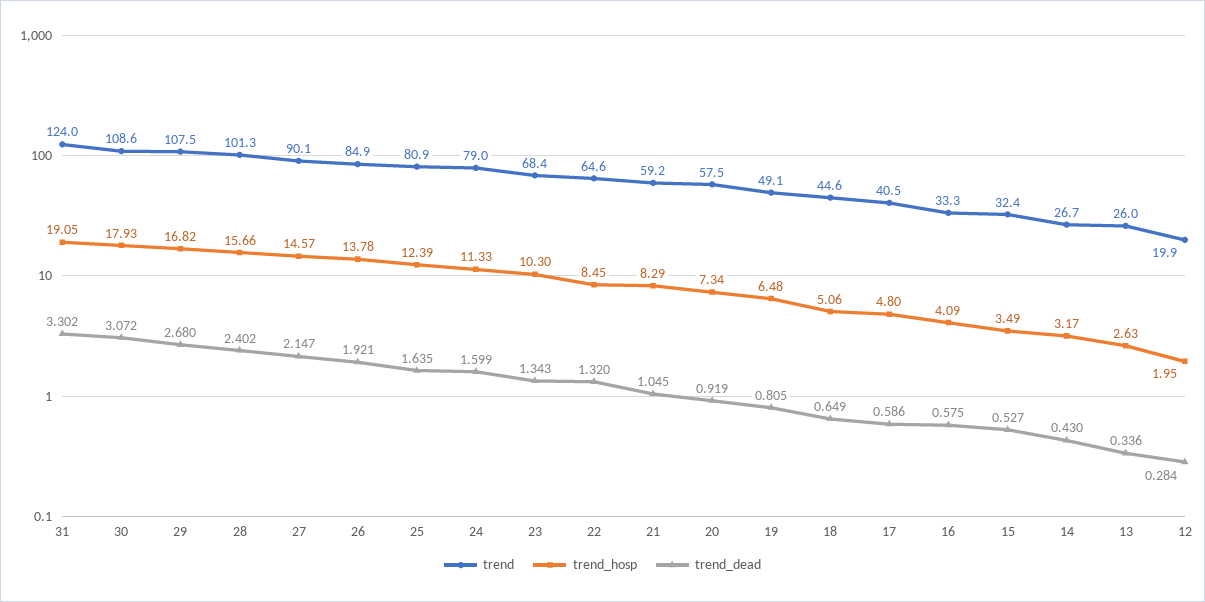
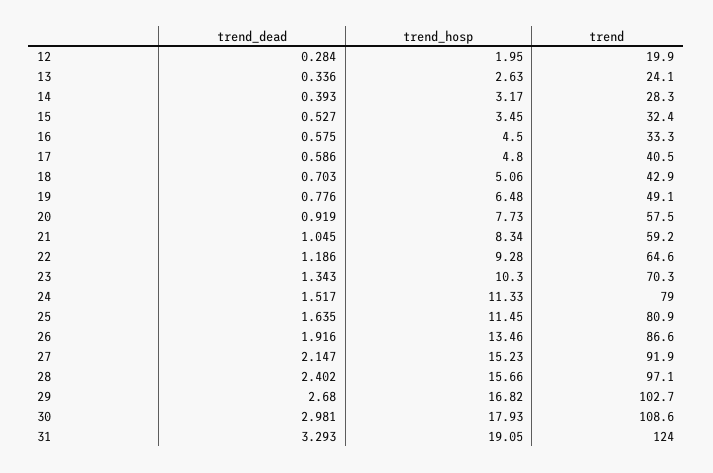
  {
    "trend": {
      "31": 124,
      "30": 108.6,
-     "29": 107.5,
+     "29": 102.7,
-     "28": 101.3,
+     "28": 97.1,
-     "27": 90.1,
+     "27": 91.9,
-     "26": 84.9,
+     "26": 86.6,
      "25": 80.9,
      "24": 79,
-     "23": 68.4,
+     "23": 70.3,
      "22": 64.6,
      "21": 59.2,
      "20": 57.5,
      "19": 49.1,
-     "18": 44.6,
+     "18": 42.9,
      "17": 40.5,
      "16": 33.3,
      "15": 32.4,
-     "14": 26.7,
+     "14": 28.3,
-     "13": 26,
+     "13": 24.1,
      "12": 19.9
    },
    "trend_hosp": {
      "31": 19.05,
      "30": 17.93,
      "29": 16.82,
      "28": 15.66,
-     "27": 14.57,
+     "27": 15.23,
-     "26": 13.78,
+     "26": 13.46,
-     "25": 12.39,
+     "25": 11.45,
      "24": 11.33,
      "23": 10.3,
-     "22": 8.45,
+     "22": 9.28,
-     "21": 8.29,
+     "21": 8.34,
-     "20": 7.34,
+     "20": 7.73,
      "19": 6.48,
      "18": 5.06,
      "17": 4.8,
-     "16": 4.09,
+     "16": 4.5,
-     "15": 3.49,
+     "15": 3.45,
      "14": 3.17,
      "13": 2.63,
      "12": 1.95
    },
    "trend_dead": {
-     "31": 3.302,
+     "31": 3.293,
-     "30": 3.072,
+     "30": 2.981,
      "29": 2.68,
      "28": 2.402,
      "27": 2.147,
-     "26": 1.921,
+     "26": 1.916,
      "25": 1.635,
-     "24": 1.599,
+     "24": 1.517,
      "23": 1.343,
-     "22": 1.32,
+     "22": 1.186,
      "21": 1.045,
      "20": 0.919,
-     "19": 0.805,
+     "19": 0.776,
-     "18": 0.649,
+     "18": 0.703,
      "17": 0.586,
      "16": 0.575,
      "15": 0.527,
-     "14": 0.43,
+     "14": 0.393,
      "13": 0.336,
      "12": 0.284
    }
  }

